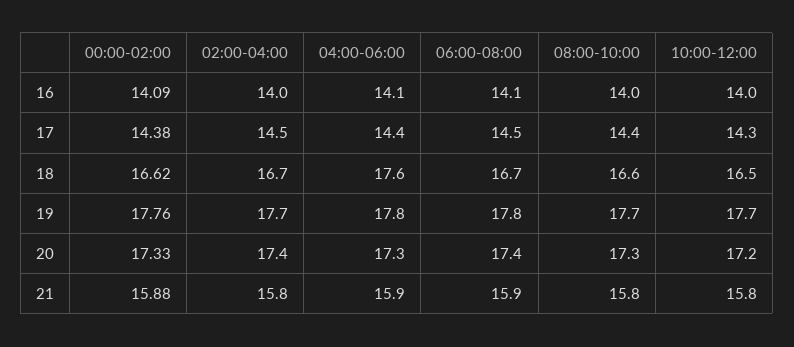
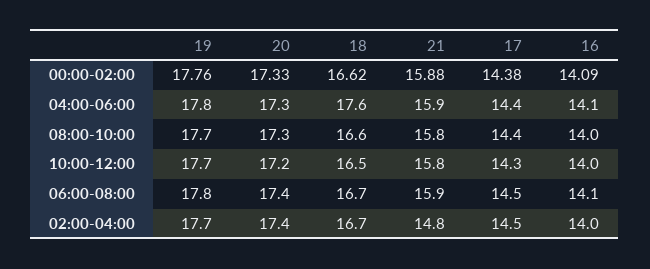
  {
    "00:00-02:00": {
      "16": 14.09,
      "17": 14.38,
      "18": 16.62,
      "19": 17.76,
      "20": 17.33,
      "21": 15.88
    },
    "02:00-04:00": {
      "16": 14,
      "17": 14.5,
      "18": 16.7,
      "19": 17.7,
      "20": 17.4,
-     "21": 15.8
+     "21": 14.8
    },
    "04:00-06:00": {
      "16": 14.1,
      "17": 14.4,
      "18": 17.6,
      "19": 17.8,
      "20": 17.3,
      "21": 15.9
    },
    "06:00-08:00": {
      "16": 14.1,
      "17": 14.5,
      "18": 16.7,
      "19": 17.8,
      "20": 17.4,
      "21": 15.9
    },
    "08:00-10:00": {
      "16": 14,
      "17": 14.4,
      "18": 16.6,
      "19": 17.7,
      "20": 17.3,
      "21": 15.8
    },
    "10:00-12:00": {
      "16": 14,
      "17": 14.3,
      "18": 16.5,
      "19": 17.7,
      "20": 17.2,
      "21": 15.8
    }
  }

